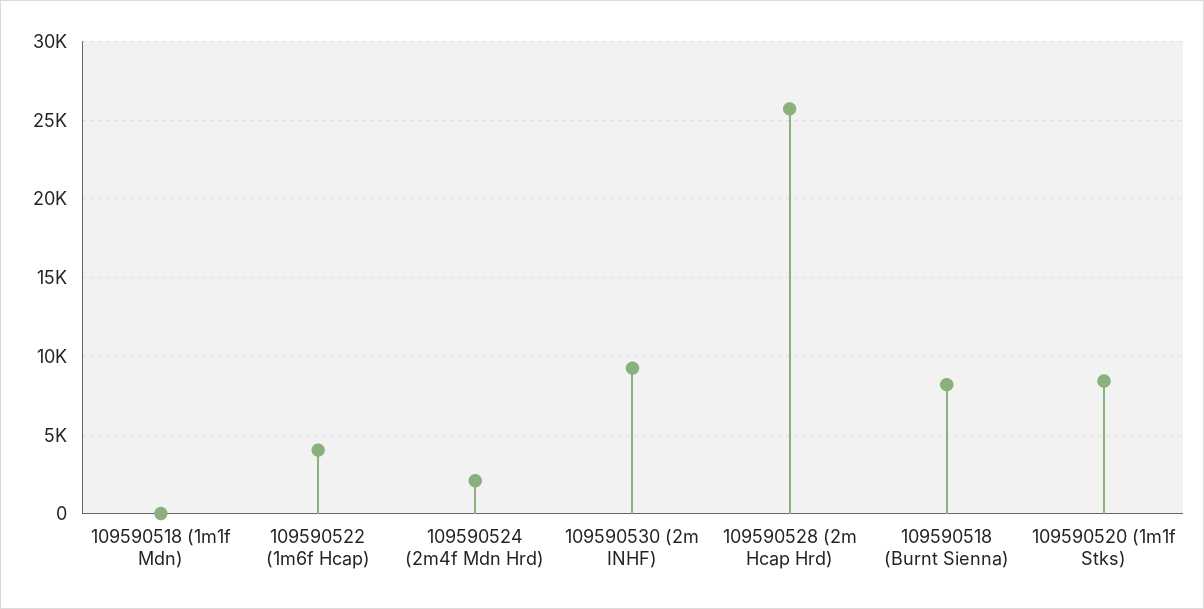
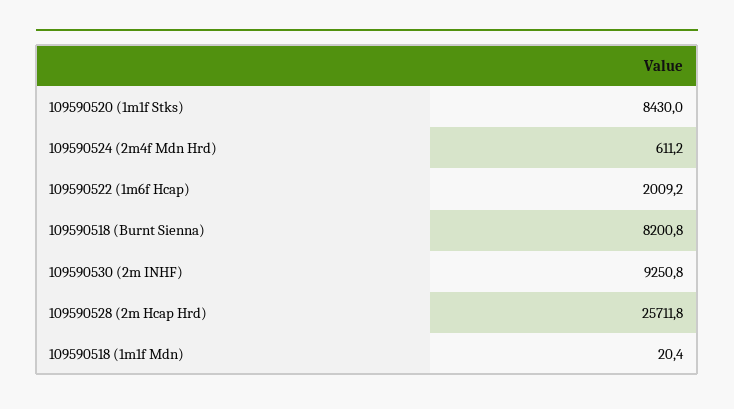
  {
    "109590518 (1m1f Mdn)": 20.4,
-   "109590522 (1m6f Hcap)": 4000,
+   "109590522 (1m6f Hcap)": 2009.2,
-   "109590524 (2m4f Mdn Hrd)": 2000,
+   "109590524 (2m4f Mdn Hrd)": 611.2,
    "109590530 (2m INHF)": 9250.8,
    "109590528 (2m Hcap Hrd)": 25711.8,
    "109590518 (Burnt Sienna)": 8200.8,
    "109590520 (1m1f Stks)": 8430
  }

